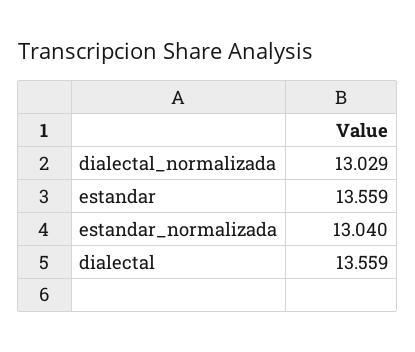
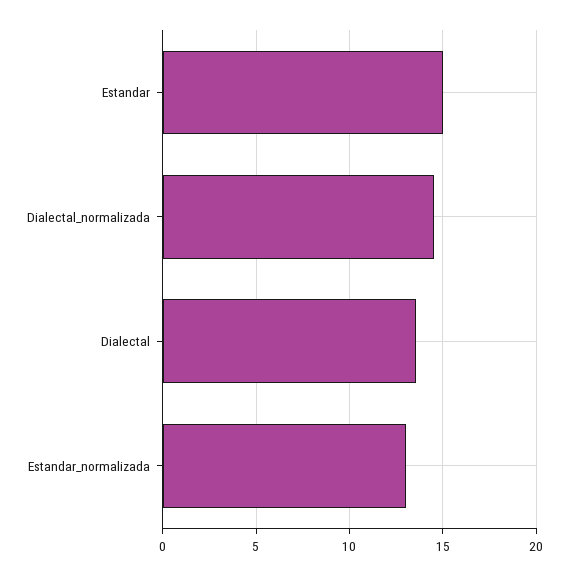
  {
-   "dialectal_normalizada": 13.029,
+   "dialectal_normalizada": 14.5,
-   "estandar": 13.559,
+   "estandar": 15,
    "estandar_normalizada": 13.04,
    "dialectal": 13.559
  }

